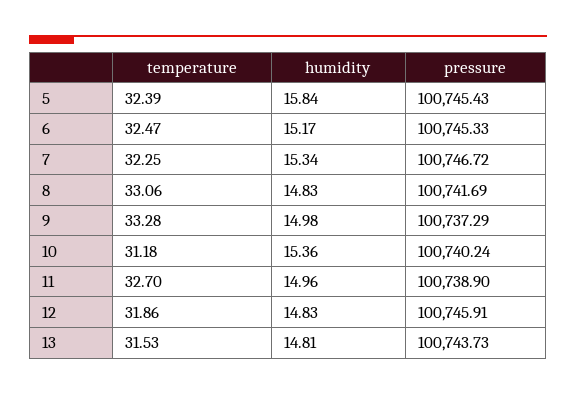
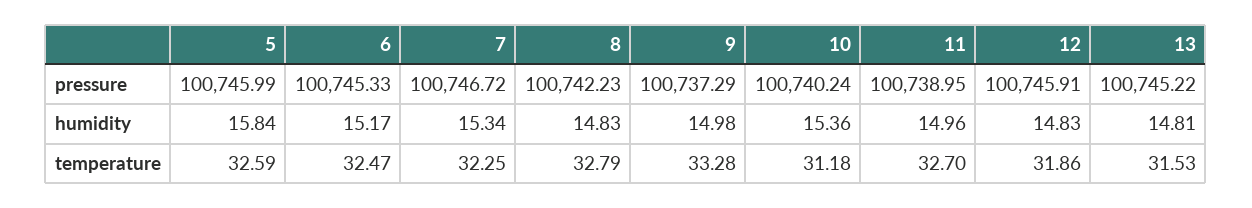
  {
    "temperature": {
-     "5": 32.39,
+     "5": 32.59,
      "6": 32.47,
      "7": 32.25,
-     "8": 33.06,
+     "8": 32.79,
      "9": 33.28,
      "10": 31.18,
      "11": 32.7,
      "12": 31.86,
      "13": 31.53
    },
    "humidity": {
      "5": 15.84,
      "6": 15.17,
      "7": 15.34,
      "8": 14.83,
      "9": 14.98,
      "10": 15.36,
      "11": 14.96,
      "12": 14.83,
      "13": 14.81
    },
    "pressure": {
-     "5": 100745.43,
+     "5": 100745.99,
      "6": 100745.33,
      "7": 100746.72,
-     "8": 100741.69,
+     "8": 100742.23,
      "9": 100737.29,
      "10": 100740.24,
-     "11": 100738.9,
+     "11": 100738.95,
      "12": 100745.91,
-     "13": 100743.73
+     "13": 100745.22
    }
  }

